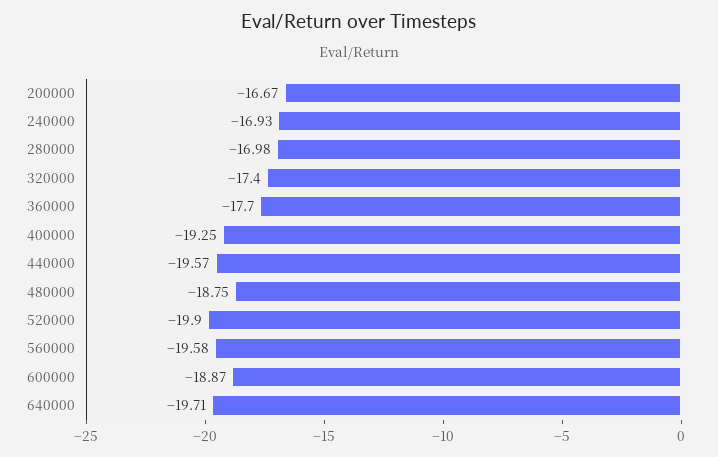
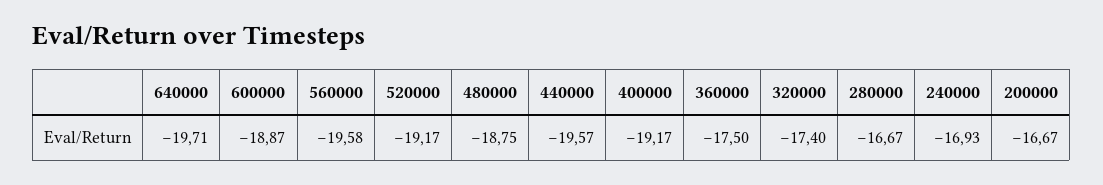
  {
    "200000": -16.67,
    "240000": -16.93,
-   "280000": -16.98,
+   "280000": -16.67,
    "320000": -17.4,
-   "360000": -17.7,
+   "360000": -17.5,
-   "400000": -19.25,
+   "400000": -19.17,
    "440000": -19.57,
    "480000": -18.75,
-   "520000": -19.9,
+   "520000": -19.17,
    "560000": -19.58,
    "600000": -18.87,
    "640000": -19.71
  }

